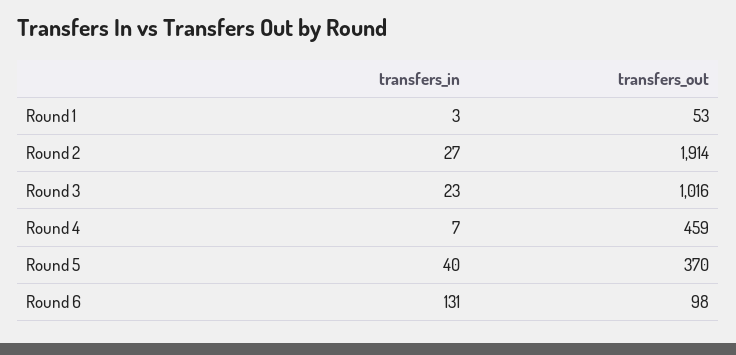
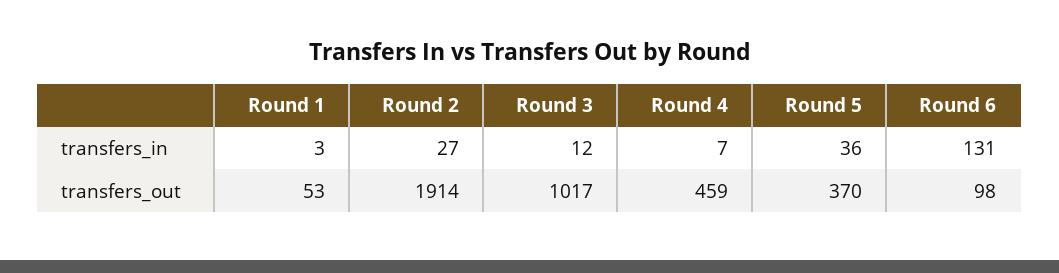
  {
    "transfers_in": {
      "Round 1": 3,
      "Round 2": 27,
-     "Round 3": 23,
+     "Round 3": 12,
      "Round 4": 7,
-     "Round 5": 40,
+     "Round 5": 36,
      "Round 6": 131
    },
    "transfers_out": {
      "Round 1": 53,
      "Round 2": 1914,
-     "Round 3": 1016,
+     "Round 3": 1017,
      "Round 4": 459,
      "Round 5": 370,
      "Round 6": 98
    }
  }

